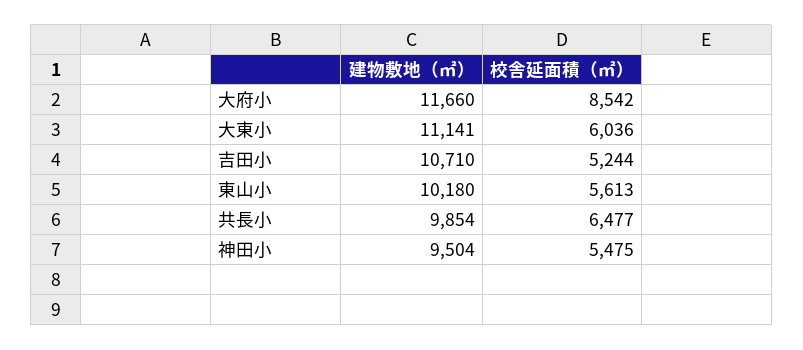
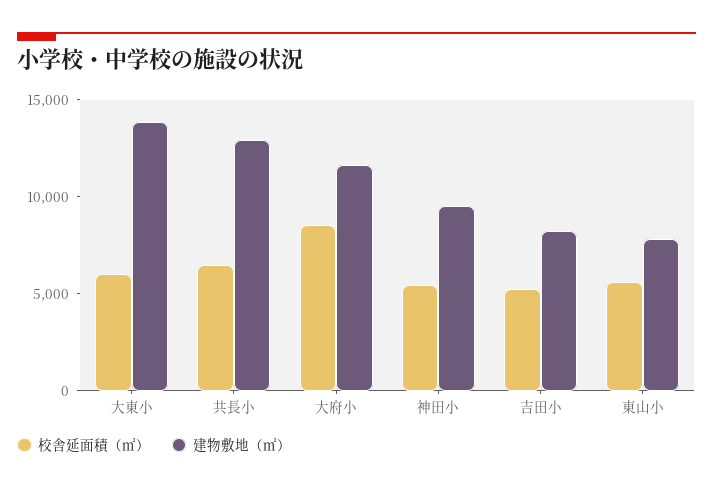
  {
    "建物敷地（㎡）": {
      "大府小": 11660,
-     "大東小": 11141,
+     "大東小": 14000,
-     "吉田小": 10710,
+     "吉田小": 8000,
-     "東山小": 10180,
+     "東山小": 8000,
-     "共長小": 9854,
+     "共長小": 13000,
      "神田小": 9504
    },
    "校舎延面積（㎡）": {
      "大府小": 8542,
      "大東小": 6036,
      "吉田小": 5244,
      "東山小": 5613,
      "共長小": 6477,
      "神田小": 5475
    }
  }

